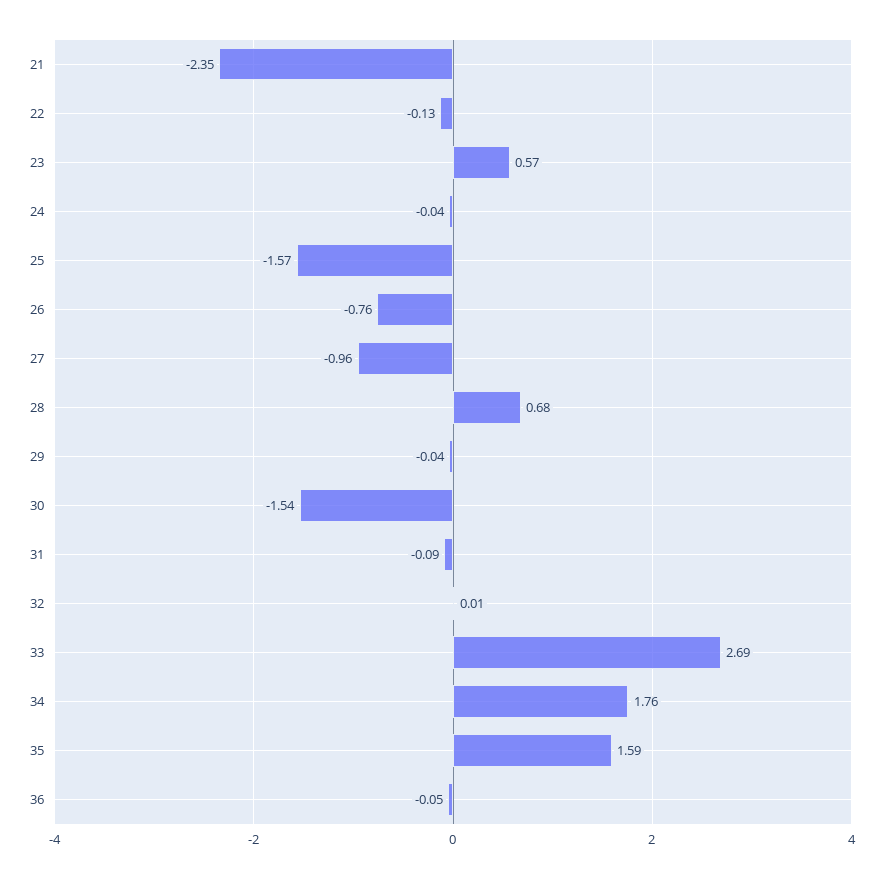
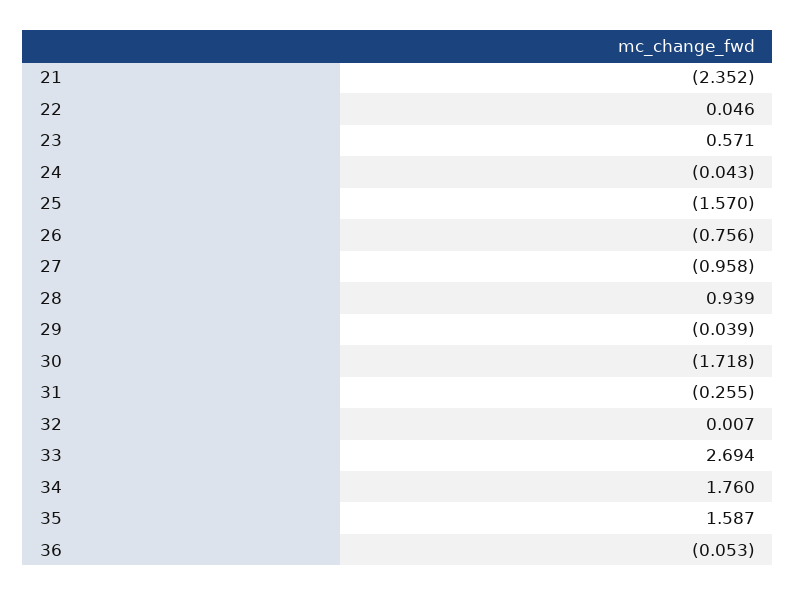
  {
    "21": -2.352,
-   "22": -0.13,
+   "22": 0.046,
    "23": 0.571,
    "24": -0.043,
    "25": -1.57,
    "26": -0.756,
    "27": -0.958,
-   "28": 0.68,
+   "28": 0.939,
    "29": -0.039,
-   "30": -1.54,
+   "30": -1.718,
-   "31": -0.09,
+   "31": -0.255,
    "32": 0.007,
    "33": 2.694,
    "34": 1.76,
    "35": 1.587,
    "36": -0.053
  }

